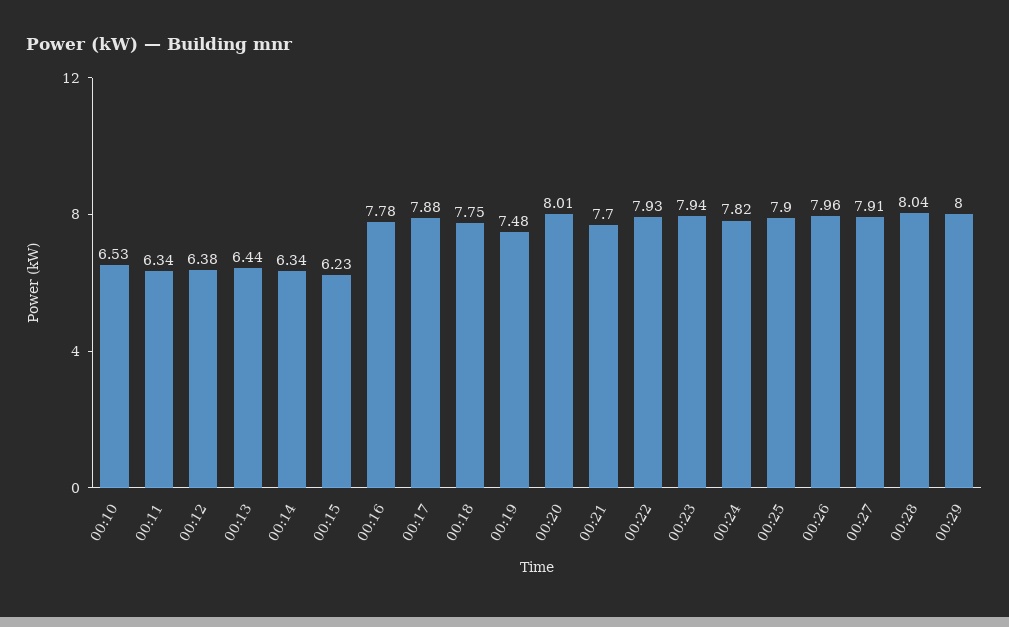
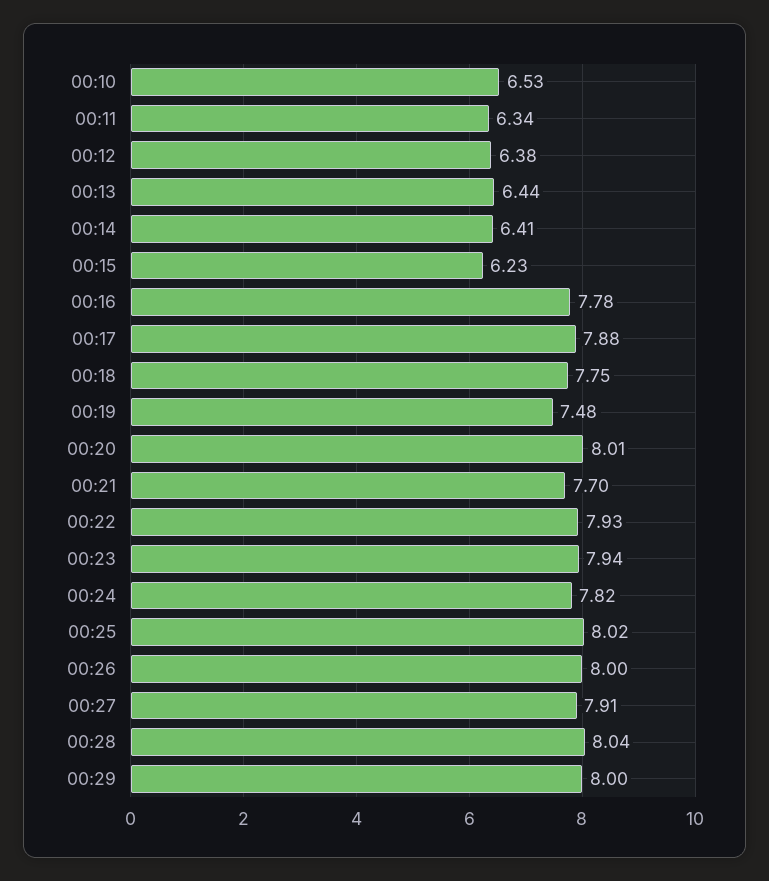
  {
    "00:10": 6.53,
    "00:11": 6.34,
    "00:12": 6.38,
    "00:13": 6.44,
-   "00:14": 6.34,
+   "00:14": 6.41,
    "00:15": 6.23,
    "00:16": 7.78,
    "00:17": 7.88,
    "00:18": 7.75,
    "00:19": 7.48,
    "00:20": 8.01,
    "00:21": 7.7,
    "00:22": 7.93,
    "00:23": 7.94,
    "00:24": 7.82,
-   "00:25": 7.9,
+   "00:25": 8.02,
-   "00:26": 7.96,
+   "00:26": 8,
    "00:27": 7.91,
    "00:28": 8.04,
    "00:29": 8
  }

